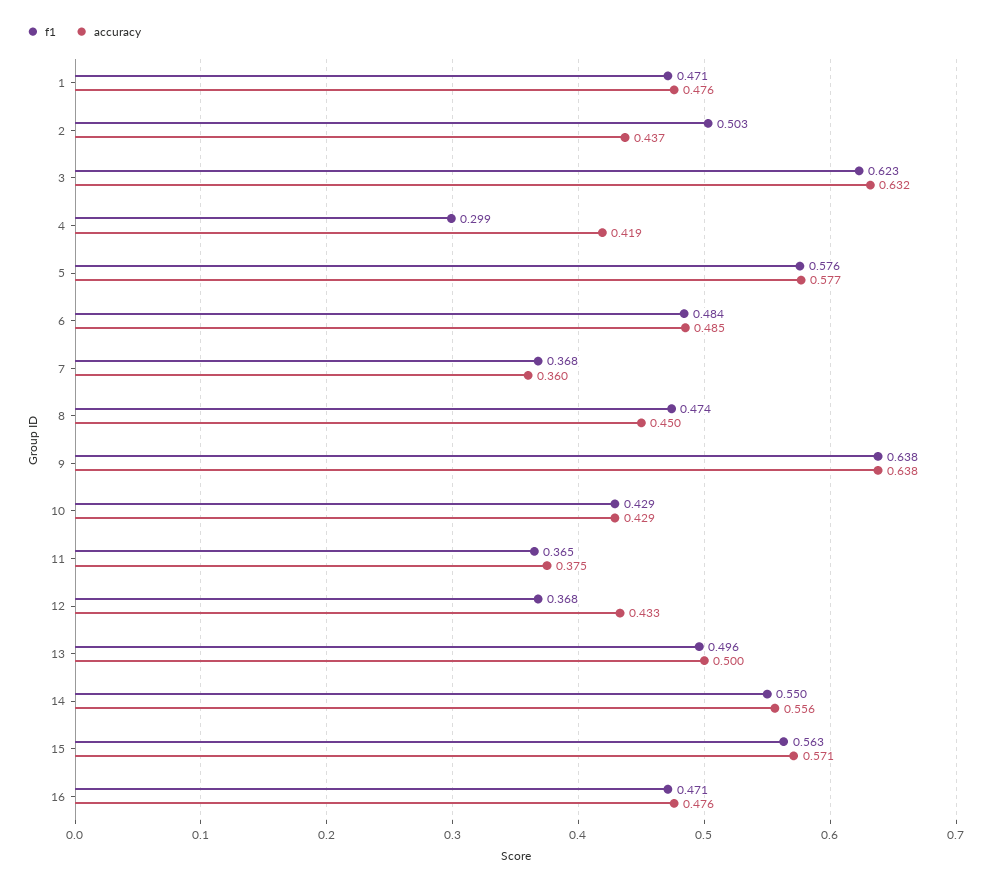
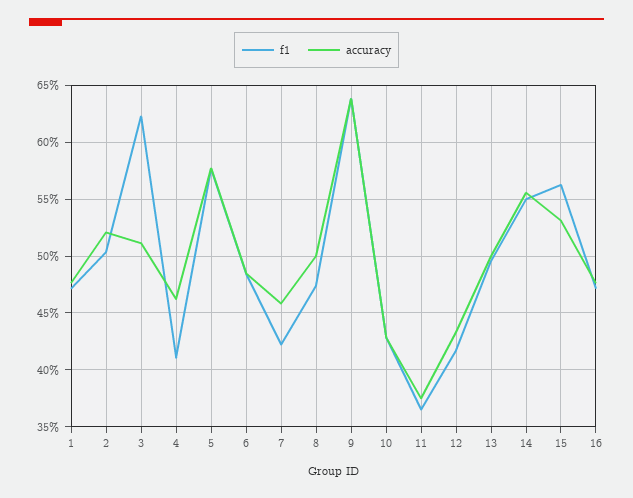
  {
    "f1": {
      "1": 0.471,
      "2": 0.503,
      "3": 0.623,
-     "4": 0.299,
+     "4": 0.41,
      "5": 0.576,
      "6": 0.484,
-     "7": 0.368,
+     "7": 0.42,
      "8": 0.474,
      "9": 0.638,
      "10": 0.429,
      "11": 0.365,
-     "12": 0.368,
+     "12": 0.42,
      "13": 0.496,
      "14": 0.55,
      "15": 0.563,
      "16": 0.471
    },
    "accuracy": {
      "1": 0.476,
-     "2": 0.437,
+     "2": 0.52,
-     "3": 0.632,
+     "3": 0.51,
-     "4": 0.419,
+     "4": 0.46,
      "5": 0.577,
      "6": 0.485,
-     "7": 0.36,
+     "7": 0.46,
-     "8": 0.45,
+     "8": 0.5,
      "9": 0.638,
      "10": 0.429,
      "11": 0.375,
      "12": 0.433,
      "13": 0.5,
      "14": 0.556,
-     "15": 0.571,
+     "15": 0.53,
      "16": 0.476
    }
  }

